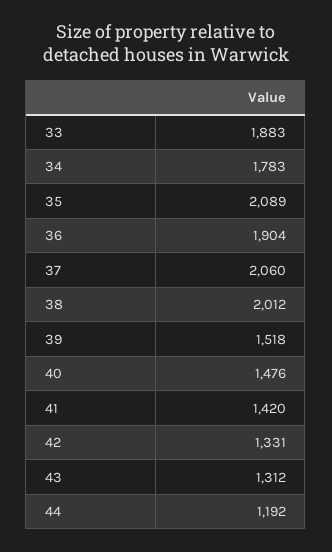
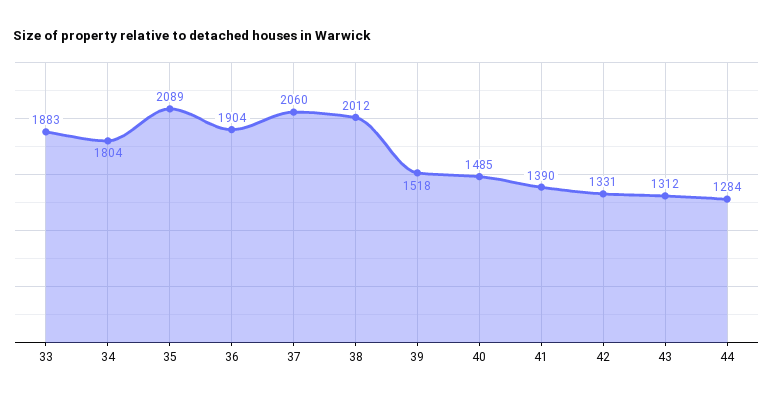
  {
    "33": 1883,
-   "34": 1783,
+   "34": 1804,
    "35": 2089,
    "36": 1904,
    "37": 2060,
    "38": 2012,
    "39": 1518,
-   "40": 1476,
+   "40": 1485,
-   "41": 1420,
+   "41": 1390,
    "42": 1331,
    "43": 1312,
-   "44": 1192
+   "44": 1284
  }

